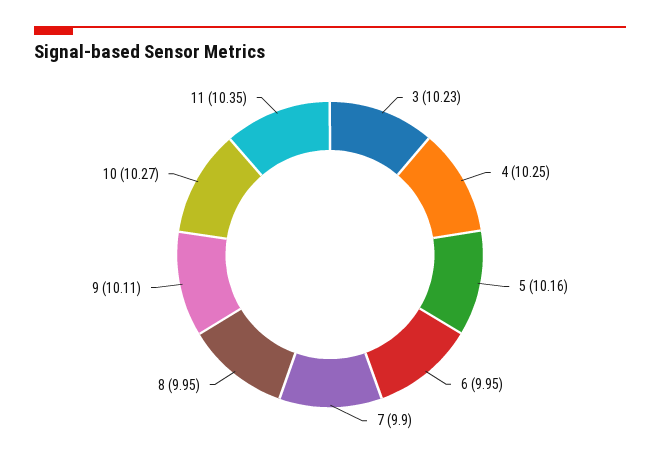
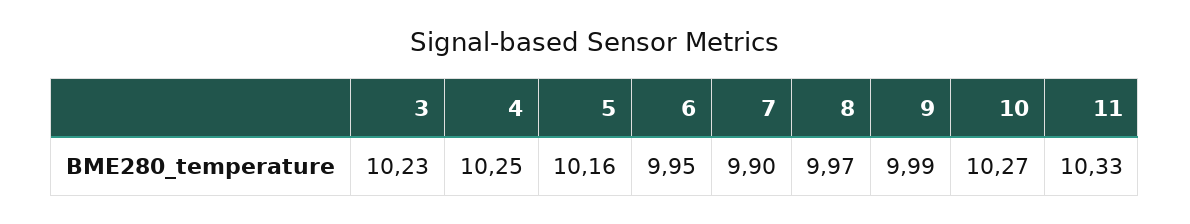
  {
    "3": 10.23,
    "4": 10.25,
    "5": 10.16,
    "6": 9.95,
    "7": 9.9,
-   "8": 9.95,
+   "8": 9.97,
-   "9": 10.11,
+   "9": 9.99,
    "10": 10.27,
-   "11": 10.35
+   "11": 10.33
  }

